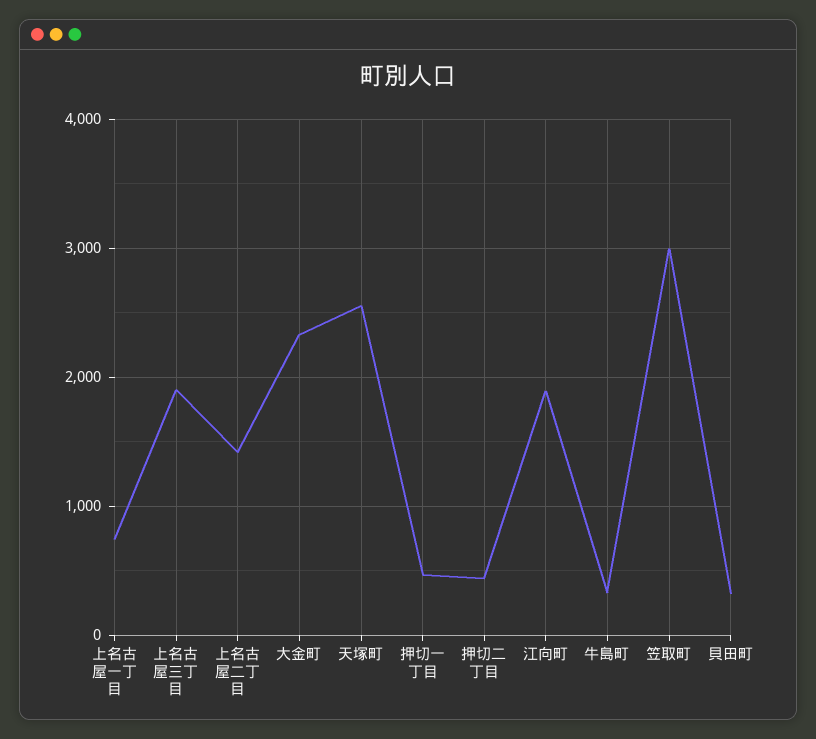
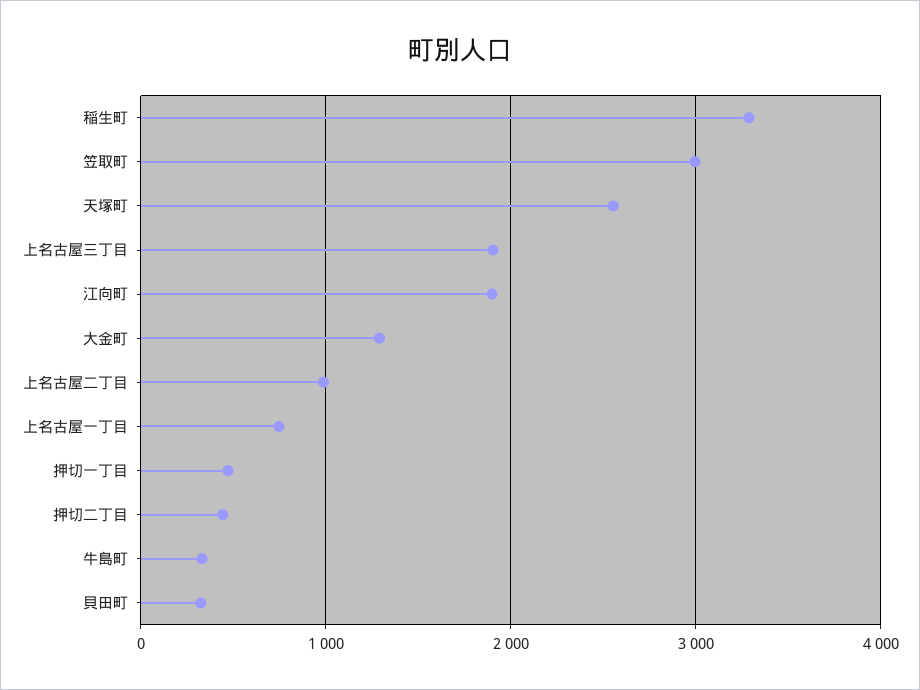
  {
    "上名古屋一丁目": 700,
    "上名古屋三丁目": 1900,
-   "上名古屋二丁目": 1400,
+   "上名古屋二丁目": 1000,
-   "大金町": 2300,
+   "大金町": 1300,
    "天塚町": 2600,
    "押切一丁目": 500,
    "押切二丁目": 400,
    "江向町": 1900,
    "牛島町": 300,
    "笠取町": 3000,
-   "貝田町": 300
+   "貝田町": 300,
+   "稲生町": 3300
  }

